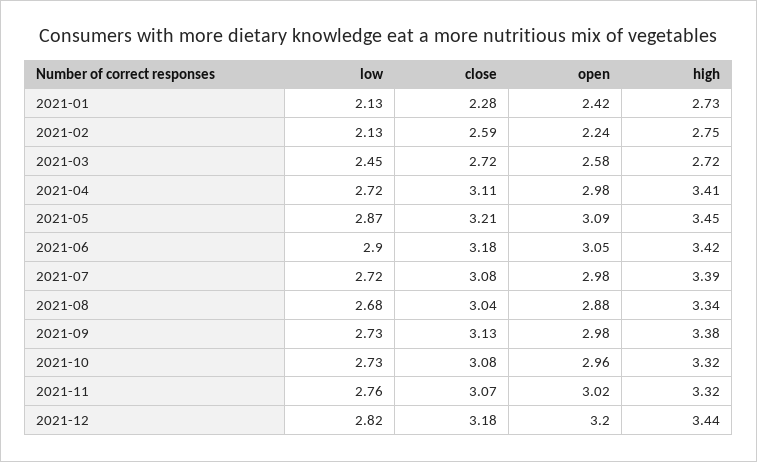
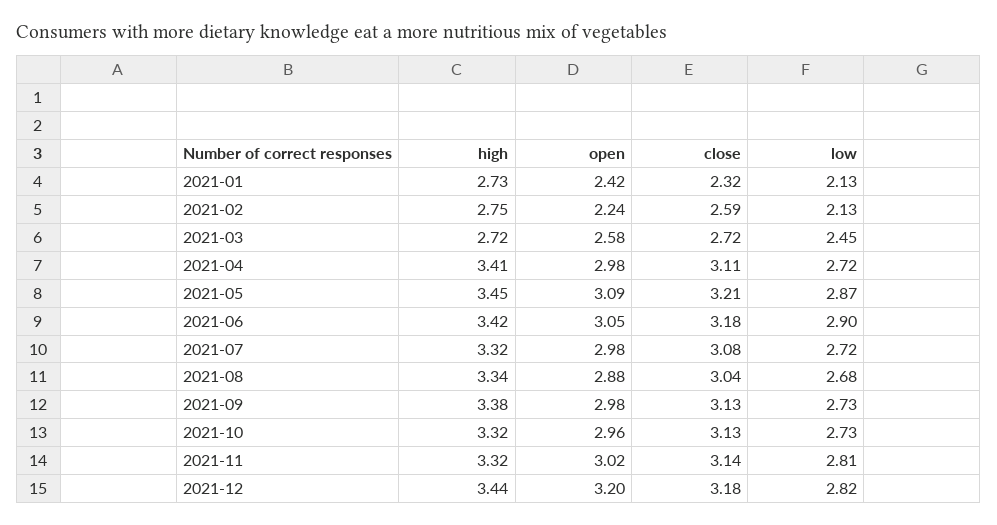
  {
    "low": {
      "2021-01": 2.13,
      "2021-02": 2.13,
      "2021-03": 2.45,
      "2021-04": 2.72,
      "2021-05": 2.87,
      "2021-06": 2.9,
      "2021-07": 2.72,
      "2021-08": 2.68,
      "2021-09": 2.73,
      "2021-10": 2.73,
-     "2021-11": 2.76,
+     "2021-11": 2.81,
      "2021-12": 2.82
    },
    "close": {
-     "2021-01": 2.28,
+     "2021-01": 2.32,
      "2021-02": 2.59,
      "2021-03": 2.72,
      "2021-04": 3.11,
      "2021-05": 3.21,
      "2021-06": 3.18,
      "2021-07": 3.08,
      "2021-08": 3.04,
      "2021-09": 3.13,
-     "2021-10": 3.08,
+     "2021-10": 3.13,
-     "2021-11": 3.07,
+     "2021-11": 3.14,
      "2021-12": 3.18
    },
    "open": {
      "2021-01": 2.42,
      "2021-02": 2.24,
      "2021-03": 2.58,
      "2021-04": 2.98,
      "2021-05": 3.09,
      "2021-06": 3.05,
      "2021-07": 2.98,
      "2021-08": 2.88,
      "2021-09": 2.98,
      "2021-10": 2.96,
      "2021-11": 3.02,
      "2021-12": 3.2
    },
    "high": {
      "2021-01": 2.73,
      "2021-02": 2.75,
      "2021-03": 2.72,
      "2021-04": 3.41,
      "2021-05": 3.45,
      "2021-06": 3.42,
-     "2021-07": 3.39,
+     "2021-07": 3.32,
      "2021-08": 3.34,
      "2021-09": 3.38,
      "2021-10": 3.32,
      "2021-11": 3.32,
      "2021-12": 3.44
    }
  }

